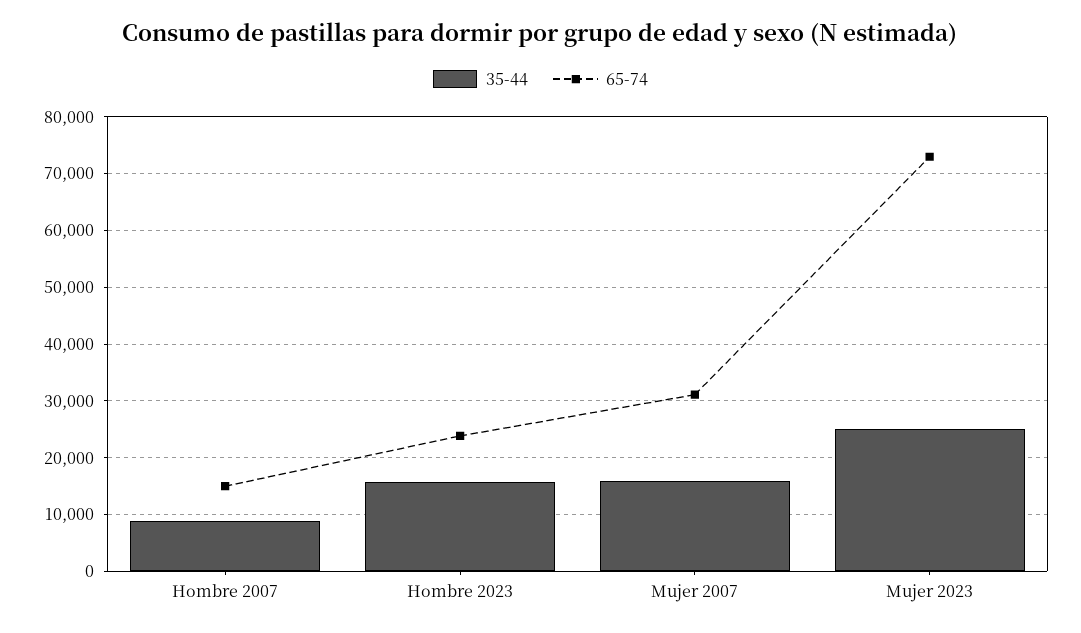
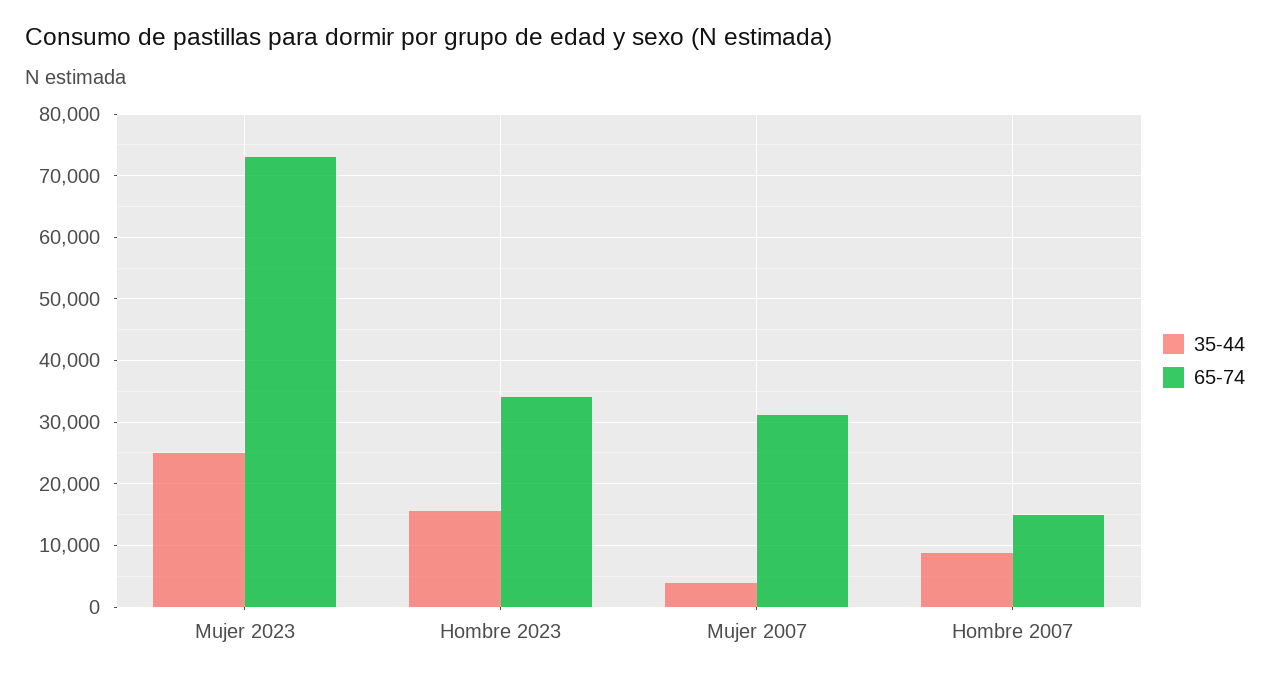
  {
    "35-44": {
      "Hombre 2007": 9000,
      "Hombre 2023": 16000,
-     "Mujer 2007": 16000,
+     "Mujer 2007": 4000,
      "Mujer 2023": 25000
    },
    "65-74": {
      "Hombre 2007": 15000,
-     "Hombre 2023": 24000,
+     "Hombre 2023": 34000,
      "Mujer 2007": 31000,
      "Mujer 2023": 73000
    }
  }

